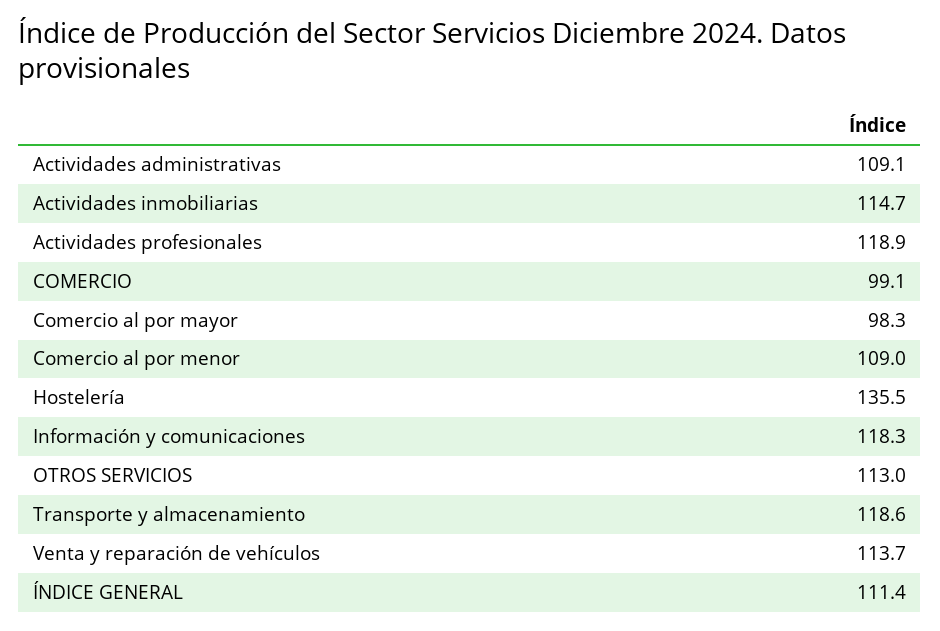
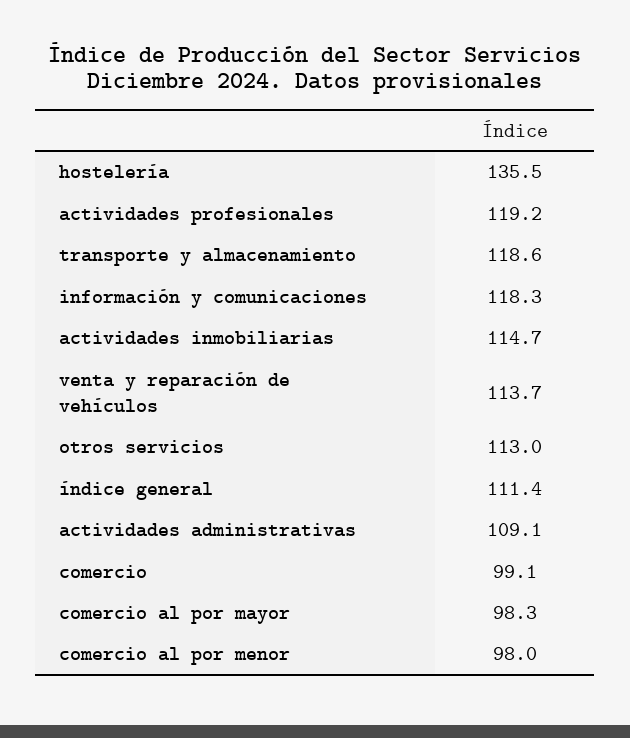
  {
    "Actividades administrativas": 109.1,
    "Actividades inmobiliarias": 114.7,
-   "Actividades profesionales": 118.9,
+   "Actividades profesionales": 119.2,
    "COMERCIO": 99.1,
    "Comercio al por mayor": 98.3,
-   "Comercio al por menor": 109,
+   "Comercio al por menor": 98,
    "Hostelería": 135.5,
    "Información y comunicaciones": 118.3,
    "OTROS SERVICIOS": 113,
    "Transporte y almacenamiento": 118.6,
    "Venta y reparación de vehículos": 113.7,
    "ÍNDICE GENERAL": 111.4
  }

